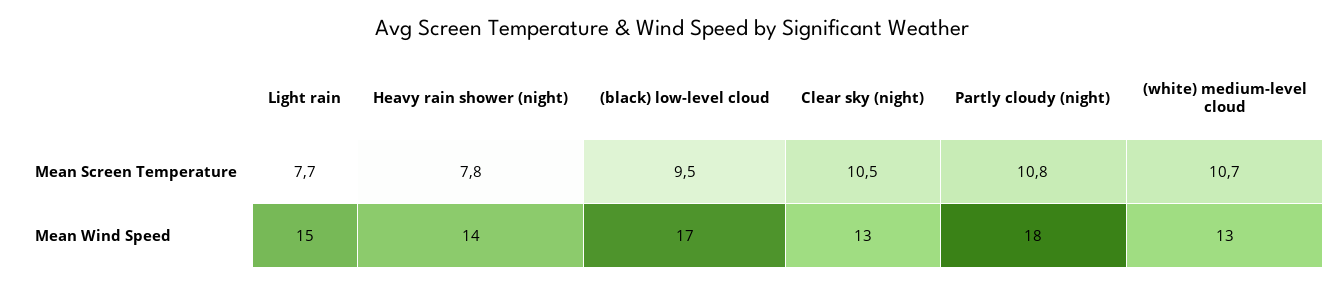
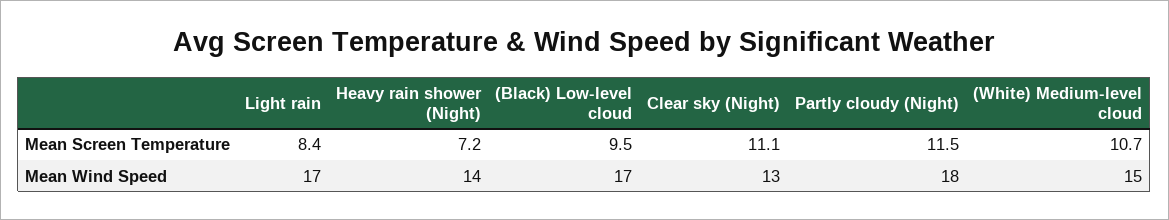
  {
    "Light rain": {
-     "Mean Screen Temperature": 7.7,
+     "Mean Screen Temperature": 8.4,
-     "Mean Wind Speed": 15
+     "Mean Wind Speed": 17
    },
    "Heavy rain shower (night)": {
-     "Mean Screen Temperature": 7.8,
+     "Mean Screen Temperature": 7.2,
      "Mean Wind Speed": 14
    },
    "(black) low-level cloud": {
      "Mean Screen Temperature": 9.5,
      "Mean Wind Speed": 17
    },
    "Clear sky (night)": {
-     "Mean Screen Temperature": 10.5,
+     "Mean Screen Temperature": 11.1,
      "Mean Wind Speed": 13
    },
    "Partly cloudy (night)": {
-     "Mean Screen Temperature": 10.8,
+     "Mean Screen Temperature": 11.5,
      "Mean Wind Speed": 18
    },
    "(white) medium-level cloud": {
      "Mean Screen Temperature": 10.7,
-     "Mean Wind Speed": 13
+     "Mean Wind Speed": 15
    }
  }

